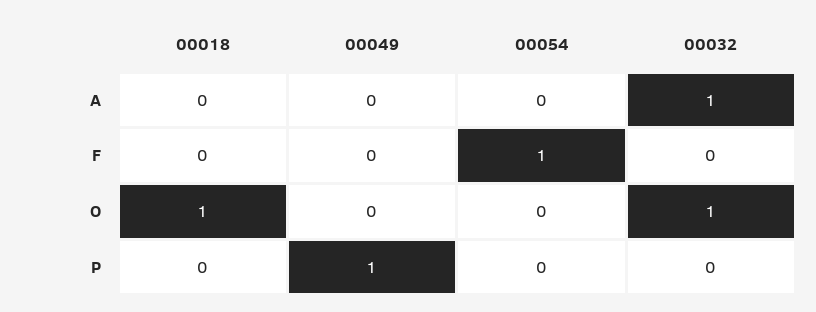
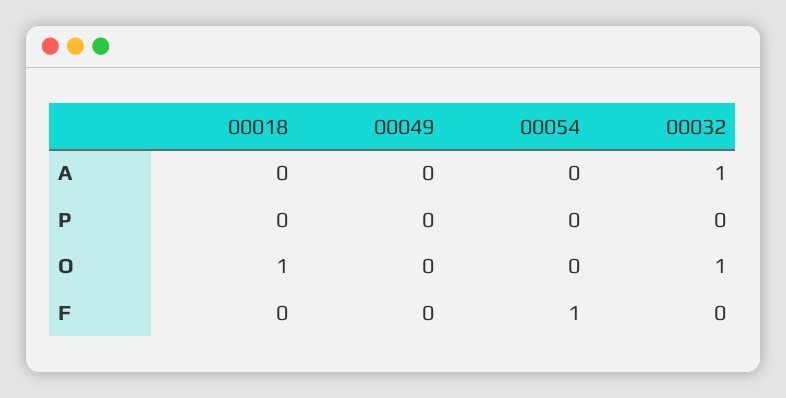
  {
    "00018": {
      "A": 0,
      "F": 0,
      "O": 1,
      "P": 0
    },
    "00049": {
      "A": 0,
      "F": 0,
      "O": 0,
-     "P": 1
+     "P": 0
    },
    "00054": {
      "A": 0,
      "F": 1,
      "O": 0,
      "P": 0
    },
    "00032": {
      "A": 1,
      "F": 0,
      "O": 1,
      "P": 0
    }
  }

